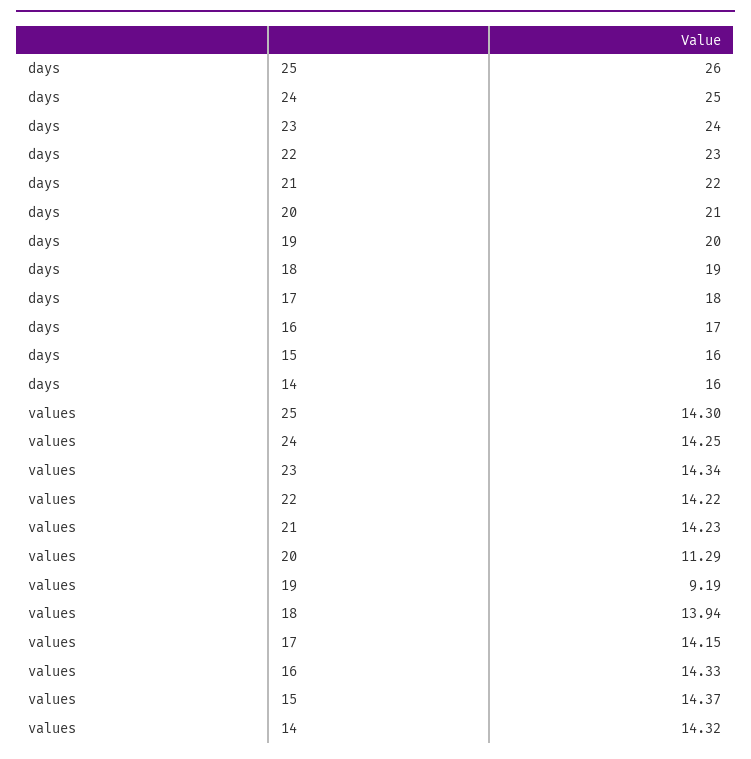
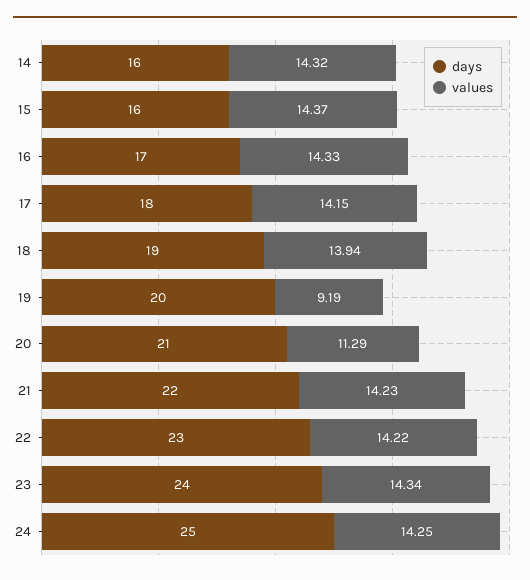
  {
    "days": {
-     "25": 26,
      "24": 25,
      "23": 24,
      "22": 23,
      "21": 22,
      "20": 21,
      "19": 20,
      "18": 19,
      "17": 18,
      "16": 17,
      "15": 16,
      "14": 16
    },
    "values": {
-     "25": 14.3,
      "24": 14.25,
      "23": 14.34,
      "22": 14.22,
      "21": 14.23,
      "20": 11.29,
      "19": 9.19,
      "18": 13.94,
      "17": 14.15,
      "16": 14.33,
      "15": 14.37,
      "14": 14.32
    }
  }

